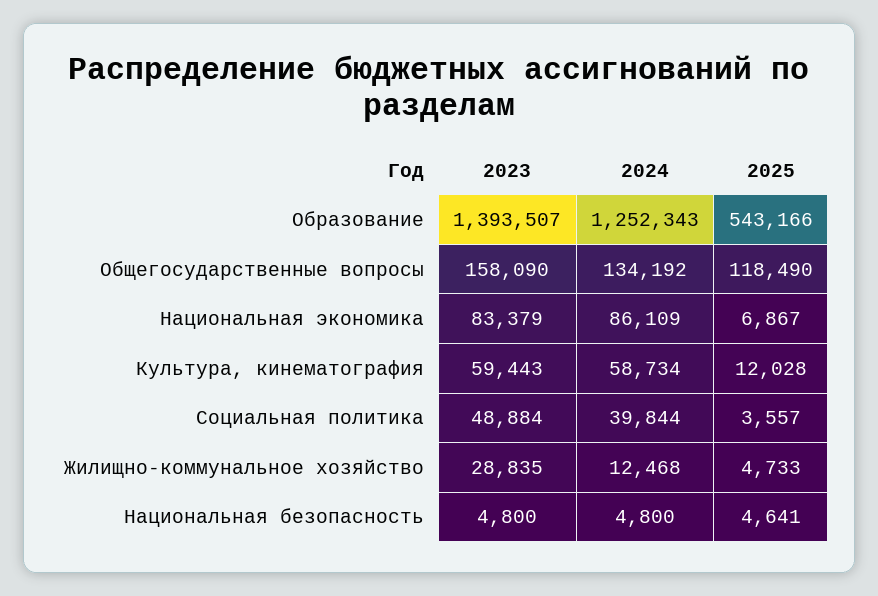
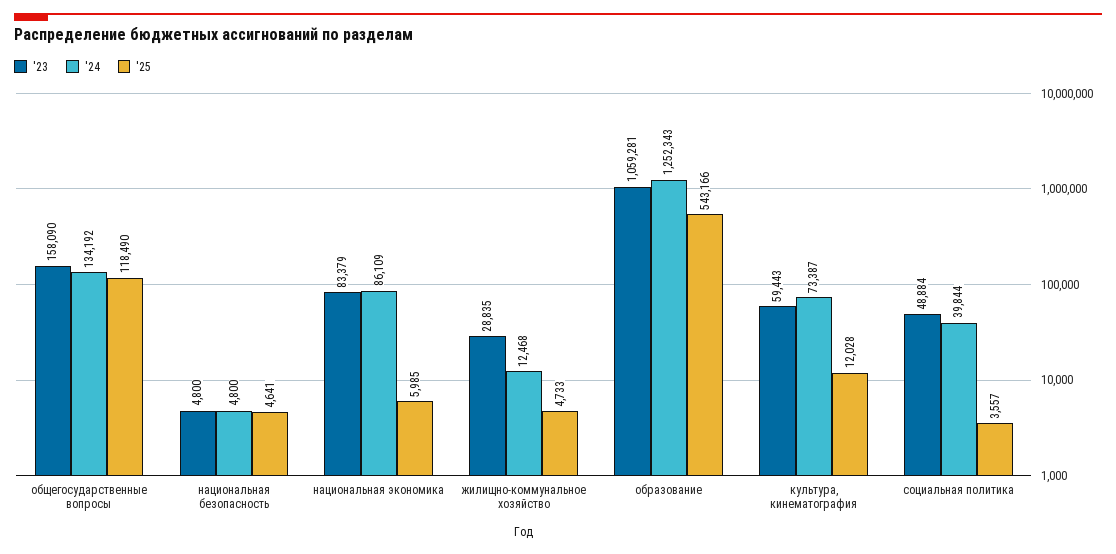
  {
    "2023": {
-     "Образование": 1393507,
+     "Образование": 1059281,
      "Общегосударственные вопросы": 158090,
      "Национальная экономика": 83379,
      "Культура, кинематография": 59443,
      "Социальная политика": 48884,
      "Жилищно-коммунальное хозяйство": 28835,
      "Национальная безопасность": 4800
    },
    "2024": {
      "Образование": 1252343,
      "Общегосударственные вопросы": 134192,
      "Национальная экономика": 86109,
-     "Культура, кинематография": 58734,
+     "Культура, кинематография": 73387,
      "Социальная политика": 39844,
      "Жилищно-коммунальное хозяйство": 12468,
      "Национальная безопасность": 4800
    },
    "2025": {
      "Образование": 543166,
      "Общегосударственные вопросы": 118490,
-     "Национальная экономика": 6867,
+     "Национальная экономика": 5985,
      "Культура, кинематография": 12028,
      "Социальная политика": 3557,
      "Жилищно-коммунальное хозяйство": 4733,
      "Национальная безопасность": 4641
    }
  }

